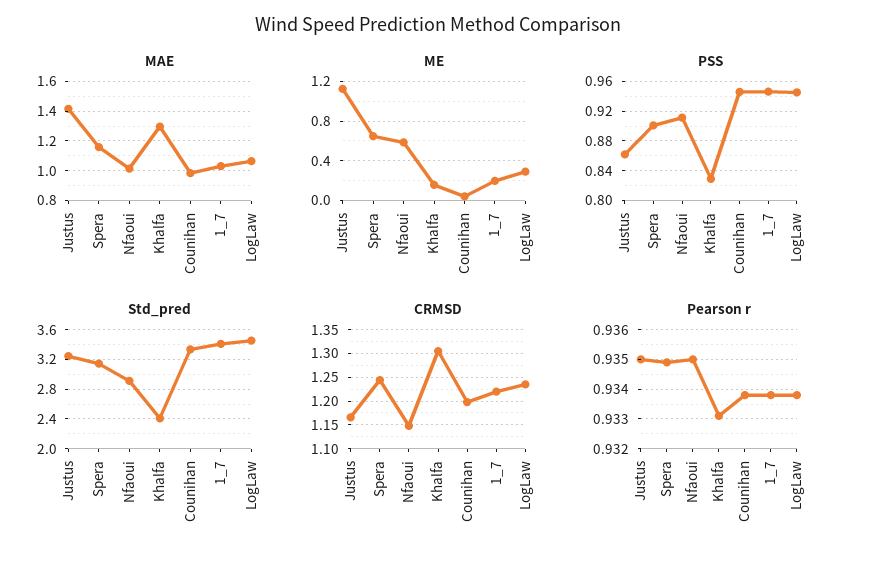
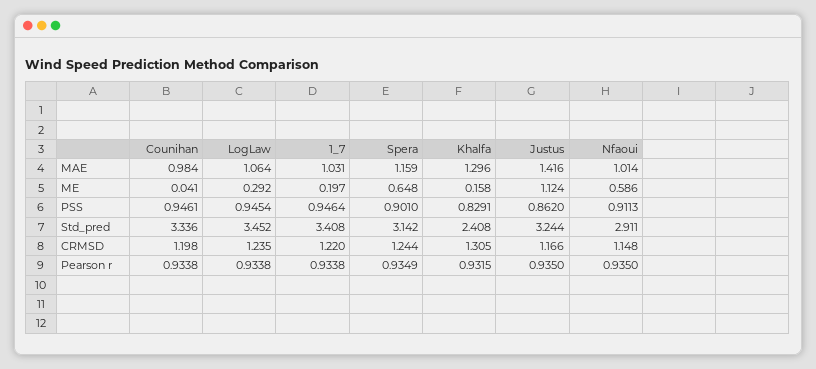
  {
    "MAE": {
      "Justus": 1.416,
      "Spera": 1.159,
      "Nfaoui": 1.014,
      "Khalfa": 1.296,
      "Counihan": 0.984,
      "1_7": 1.031,
      "LogLaw": 1.064
    },
    "ME": {
      "Justus": 1.124,
      "Spera": 0.648,
      "Nfaoui": 0.586,
      "Khalfa": 0.158,
      "Counihan": 0.041,
      "1_7": 0.197,
      "LogLaw": 0.292
    },
    "PSS": {
      "Justus": 0.862,
      "Spera": 0.901,
      "Nfaoui": 0.9113,
      "Khalfa": 0.8291,
      "Counihan": 0.9461,
      "1_7": 0.9464,
      "LogLaw": 0.9454
    },
    "Std_pred": {
      "Justus": 3.244,
      "Spera": 3.142,
      "Nfaoui": 2.911,
      "Khalfa": 2.408,
      "Counihan": 3.336,
      "1_7": 3.408,
      "LogLaw": 3.452
    },
    "CRMSD": {
      "Justus": 1.166,
      "Spera": 1.244,
      "Nfaoui": 1.148,
      "Khalfa": 1.305,
      "Counihan": 1.198,
      "1_7": 1.22,
      "LogLaw": 1.235
    },
    "Pearson r": {
      "Justus": 0.935,
      "Spera": 0.9349,
      "Nfaoui": 0.935,
-     "Khalfa": 0.933,
+     "Khalfa": 0.9315,
      "Counihan": 0.9338,
      "1_7": 0.9338,
      "LogLaw": 0.9338
    }
  }

